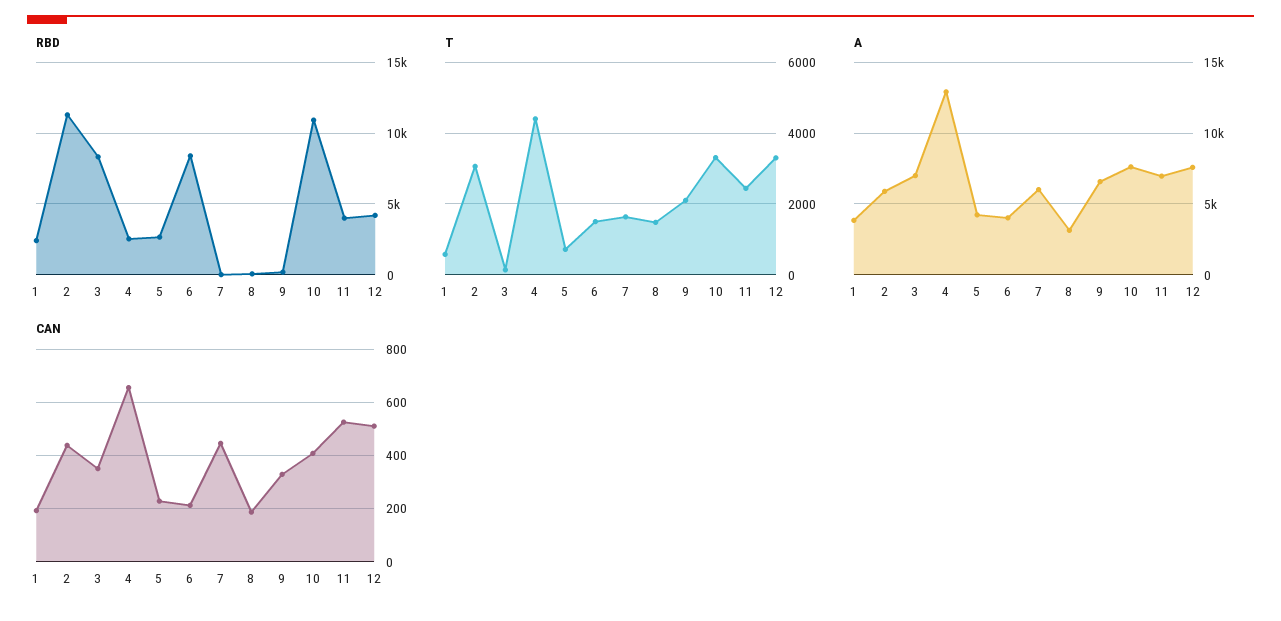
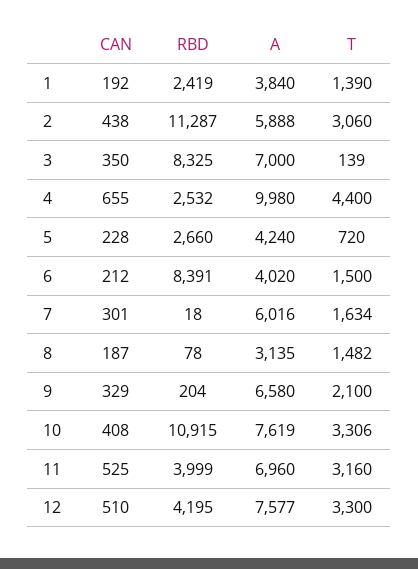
  {
    "RBD": {
      "1": 2419,
      "2": 11287,
      "3": 8325,
      "4": 2532,
      "5": 2660,
      "6": 8391,
      "7": 18,
      "8": 78,
      "9": 204,
      "10": 10915,
      "11": 3999,
      "12": 4195
    },
    "T": {
-     "1": 600,
+     "1": 1390,
      "2": 3060,
      "3": 139,
      "4": 4400,
      "5": 720,
      "6": 1500,
      "7": 1634,
      "8": 1482,
      "9": 2100,
      "10": 3306,
-     "11": 2400,
+     "11": 3160,
      "12": 3300
    },
    "A": {
      "1": 3840,
      "2": 5888,
      "3": 7000,
-     "4": 13000,
+     "4": 9980,
      "5": 4240,
      "6": 4020,
      "7": 6016,
      "8": 3135,
      "9": 6580,
      "10": 7619,
      "11": 6960,
      "12": 7577
    },
    "CAN": {
      "1": 192,
      "2": 438,
      "3": 350,
      "4": 655,
      "5": 228,
      "6": 212,
-     "7": 450,
+     "7": 301,
      "8": 187,
      "9": 329,
      "10": 408,
      "11": 525,
      "12": 510
    }
  }

